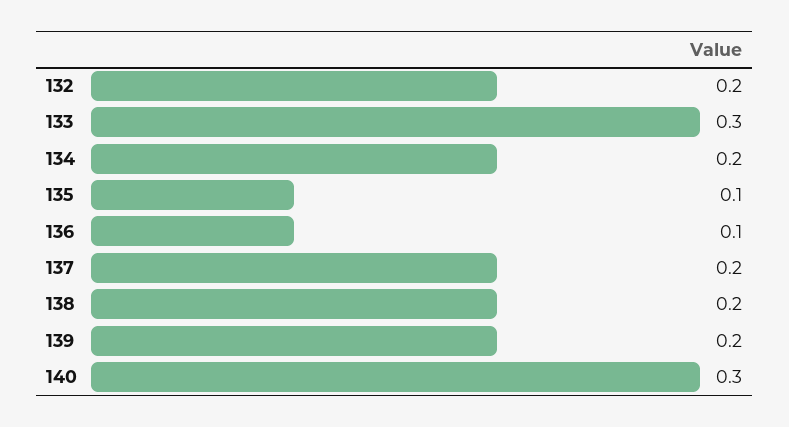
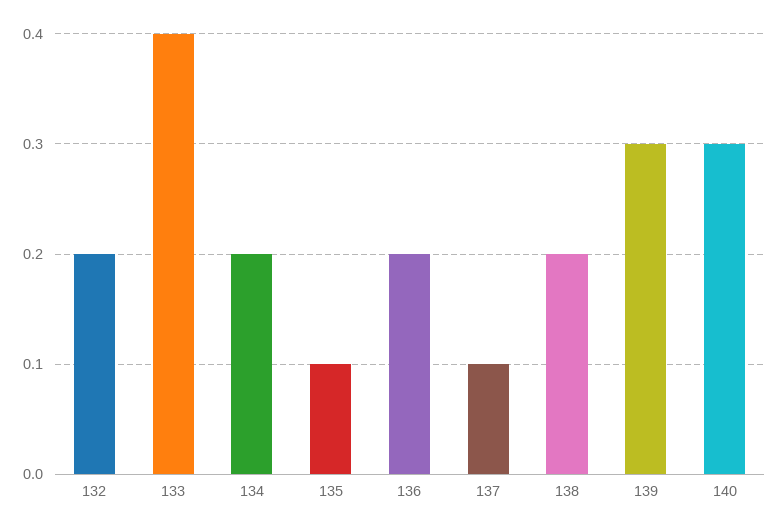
  {
    "132": 0.2,
-   "133": 0.3,
+   "133": 0.4,
    "134": 0.2,
    "135": 0.1,
-   "136": 0.1,
+   "136": 0.2,
-   "137": 0.2,
+   "137": 0.1,
    "138": 0.2,
-   "139": 0.2,
+   "139": 0.3,
    "140": 0.3
  }

